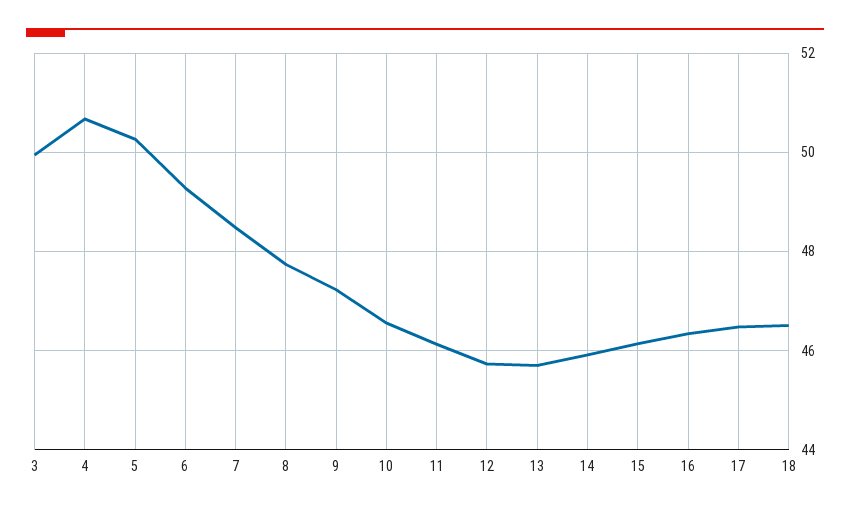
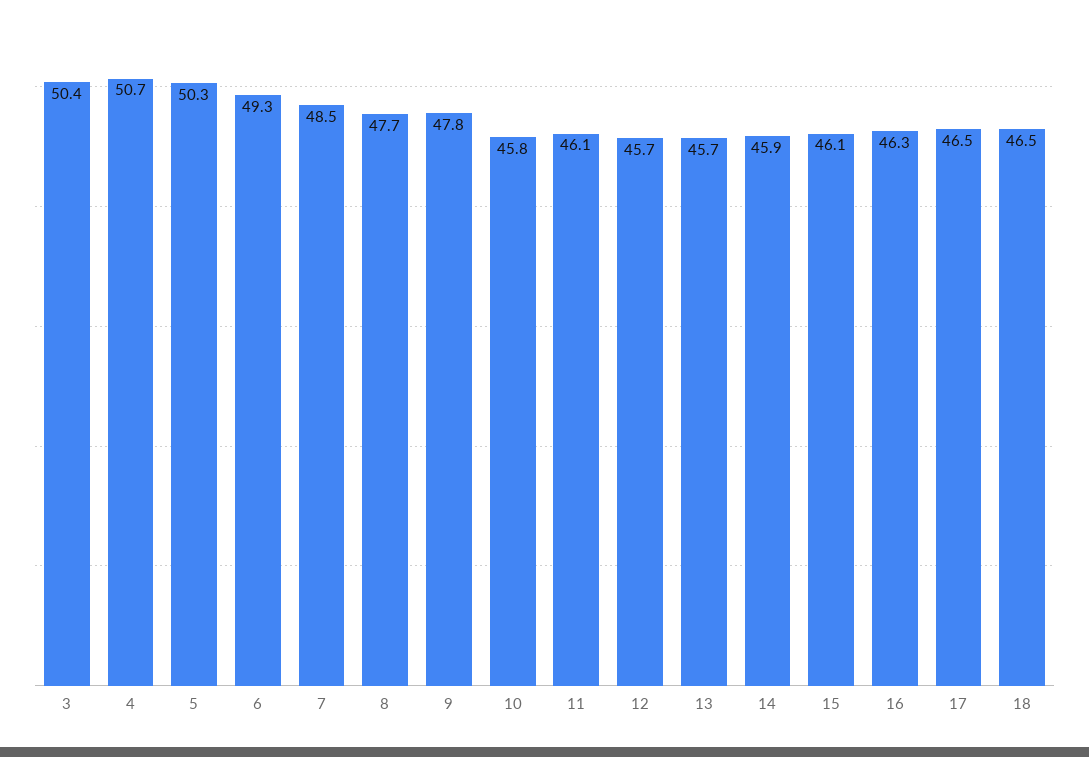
  {
-   "3": 50,
+   "3": 50.4,
    "4": 50.7,
    "5": 50.3,
    "6": 49.3,
    "7": 48.5,
    "8": 47.7,
-   "9": 47.2,
+   "9": 47.8,
-   "10": 46.6,
+   "10": 45.8,
    "11": 46.1,
    "12": 45.7,
    "13": 45.7,
    "14": 45.9,
    "15": 46.1,
    "16": 46.3,
    "17": 46.5,
    "18": 46.5
  }

